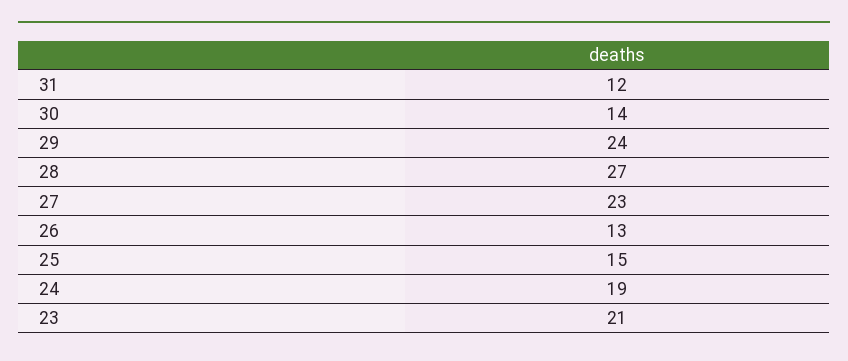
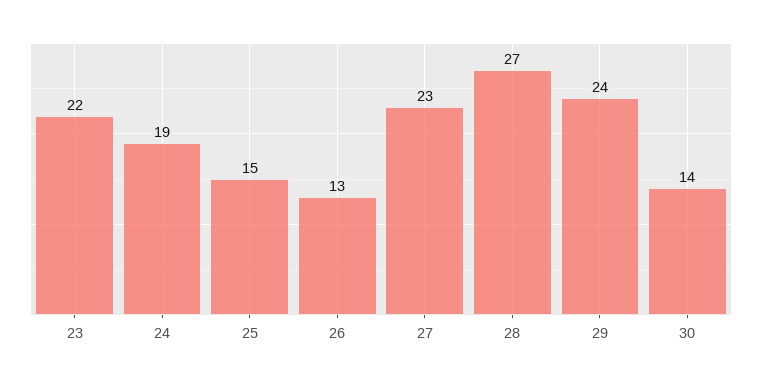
  {
-   "31": 12,
    "30": 14,
    "29": 24,
    "28": 27,
    "27": 23,
    "26": 13,
    "25": 15,
    "24": 19,
-   "23": 21
+   "23": 22
  }

